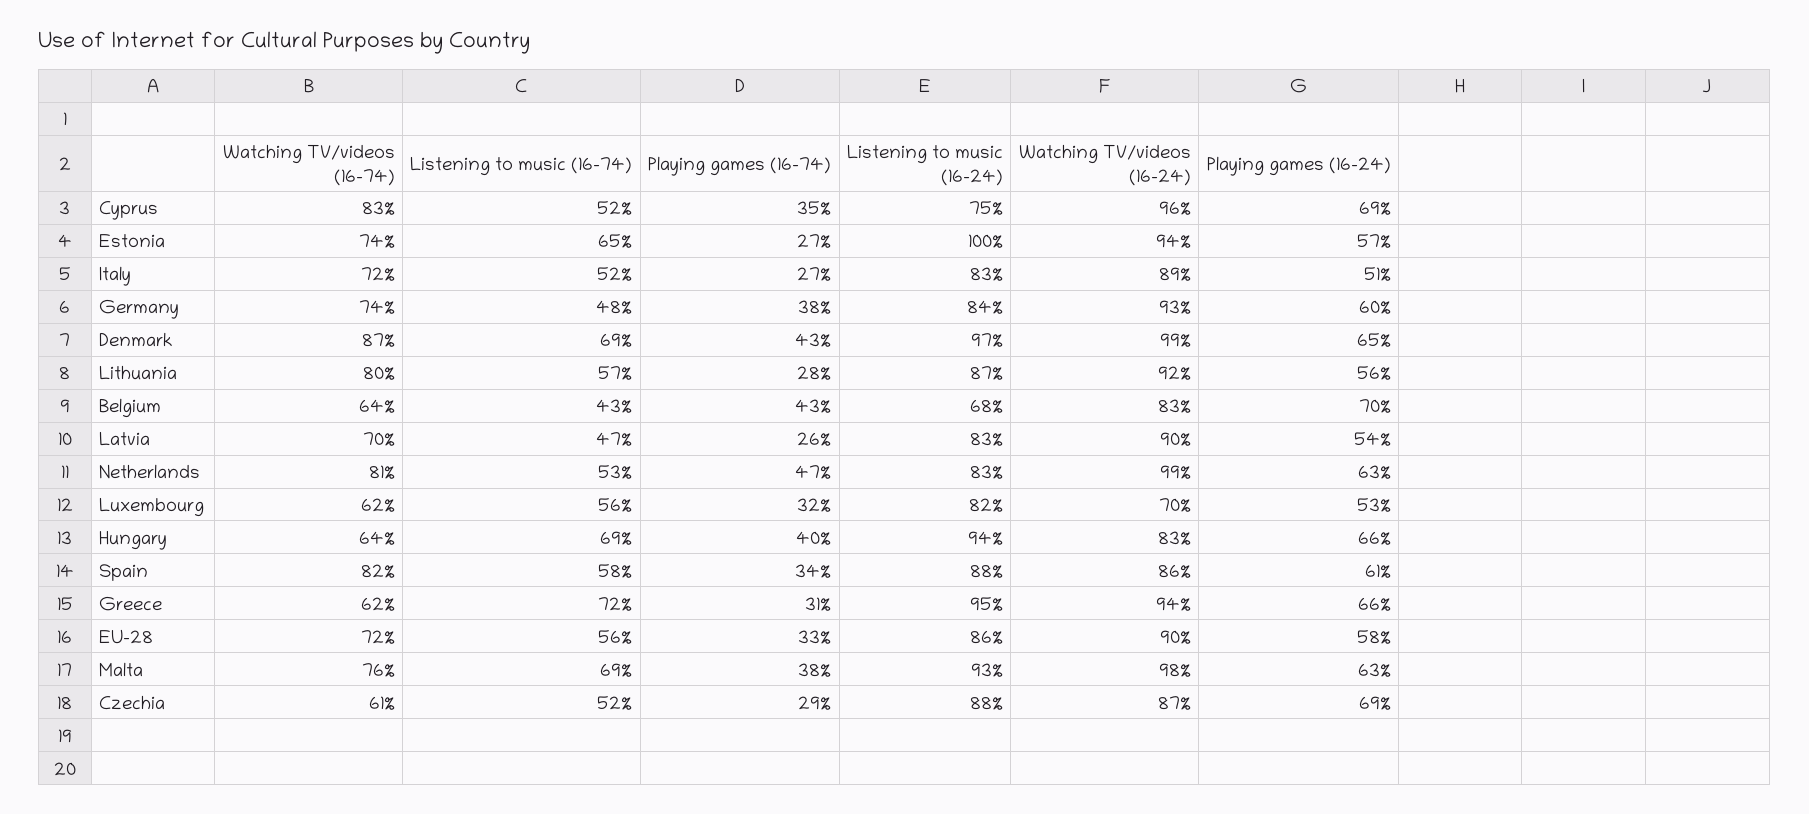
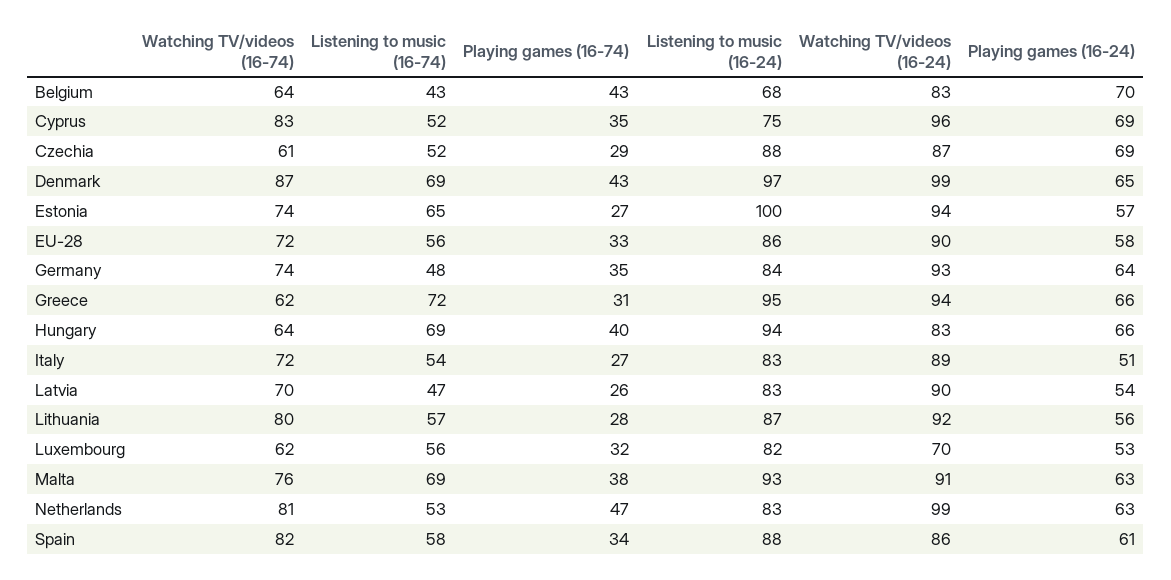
  {
    "Watching TV/videos (16-74)": {
      "Cyprus": 83,
      "Estonia": 74,
      "Italy": 72,
      "Germany": 74,
      "Denmark": 87,
      "Lithuania": 80,
      "Belgium": 64,
      "Latvia": 70,
      "Netherlands": 81,
      "Luxembourg": 62,
      "Hungary": 64,
      "Spain": 82,
      "Greece": 62,
      "EU-28": 72,
      "Malta": 76,
      "Czechia": 61
    },
    "Listening to music (16-74)": {
      "Cyprus": 52,
      "Estonia": 65,
-     "Italy": 52,
+     "Italy": 54,
      "Germany": 48,
      "Denmark": 69,
      "Lithuania": 57,
      "Belgium": 43,
      "Latvia": 47,
      "Netherlands": 53,
      "Luxembourg": 56,
      "Hungary": 69,
      "Spain": 58,
      "Greece": 72,
      "EU-28": 56,
      "Malta": 69,
      "Czechia": 52
    },
    "Playing games (16-74)": {
      "Cyprus": 35,
      "Estonia": 27,
      "Italy": 27,
-     "Germany": 38,
+     "Germany": 35,
      "Denmark": 43,
      "Lithuania": 28,
      "Belgium": 43,
      "Latvia": 26,
      "Netherlands": 47,
      "Luxembourg": 32,
      "Hungary": 40,
      "Spain": 34,
      "Greece": 31,
      "EU-28": 33,
      "Malta": 38,
      "Czechia": 29
    },
    "Listening to music (16-24)": {
      "Cyprus": 75,
      "Estonia": 100,
      "Italy": 83,
      "Germany": 84,
      "Denmark": 97,
      "Lithuania": 87,
      "Belgium": 68,
      "Latvia": 83,
      "Netherlands": 83,
      "Luxembourg": 82,
      "Hungary": 94,
      "Spain": 88,
      "Greece": 95,
      "EU-28": 86,
      "Malta": 93,
      "Czechia": 88
    },
    "Watching TV/videos (16-24)": {
      "Cyprus": 96,
      "Estonia": 94,
      "Italy": 89,
      "Germany": 93,
      "Denmark": 99,
      "Lithuania": 92,
      "Belgium": 83,
      "Latvia": 90,
      "Netherlands": 99,
      "Luxembourg": 70,
      "Hungary": 83,
      "Spain": 86,
      "Greece": 94,
      "EU-28": 90,
-     "Malta": 98,
+     "Malta": 91,
      "Czechia": 87
    },
    "Playing games (16-24)": {
      "Cyprus": 69,
      "Estonia": 57,
      "Italy": 51,
-     "Germany": 60,
+     "Germany": 64,
      "Denmark": 65,
      "Lithuania": 56,
      "Belgium": 70,
      "Latvia": 54,
      "Netherlands": 63,
      "Luxembourg": 53,
      "Hungary": 66,
      "Spain": 61,
      "Greece": 66,
      "EU-28": 58,
      "Malta": 63,
      "Czechia": 69
    }
  }

